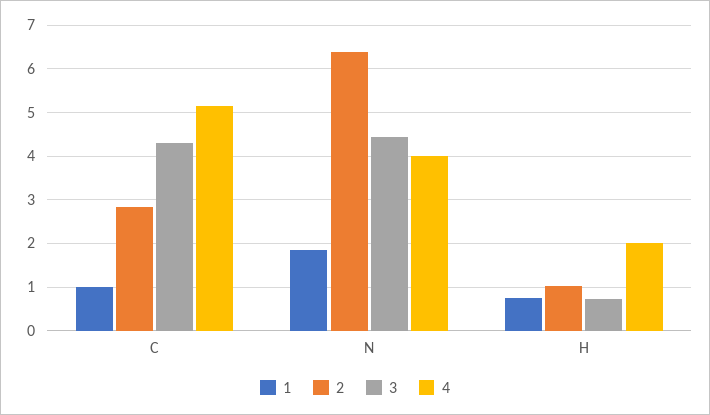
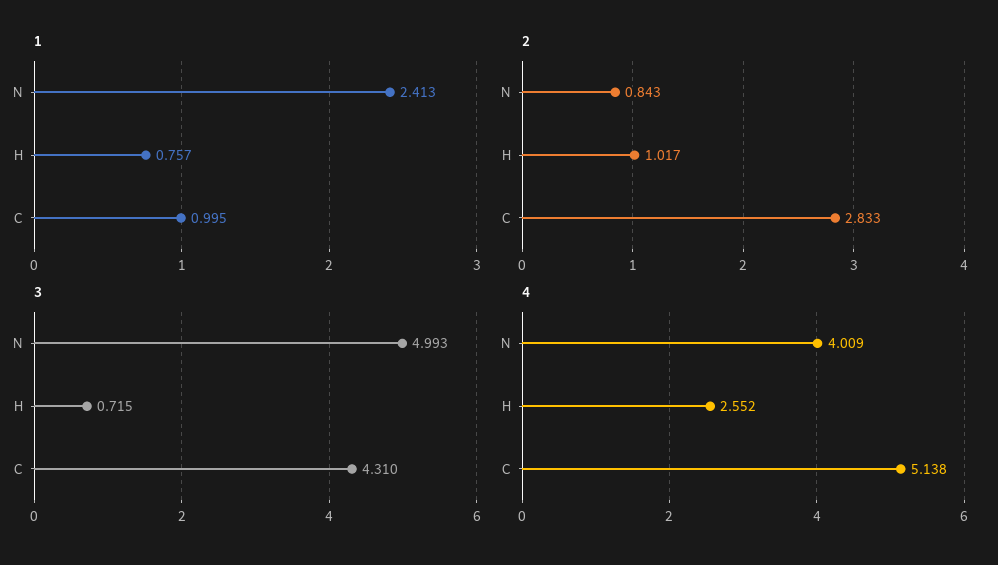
  {
    "1": {
      "C": 0.995,
-     "N": 1.8,
+     "N": 2.413,
      "H": 0.757
    },
    "2": {
      "C": 2.833,
-     "N": 6.4,
+     "N": 0.843,
      "H": 1.017
    },
    "3": {
      "C": 4.31,
-     "N": 4.4,
+     "N": 4.993,
      "H": 0.715
    },
    "4": {
      "C": 5.138,
      "N": 4.009,
-     "H": 2
+     "H": 2.552
    }
  }

